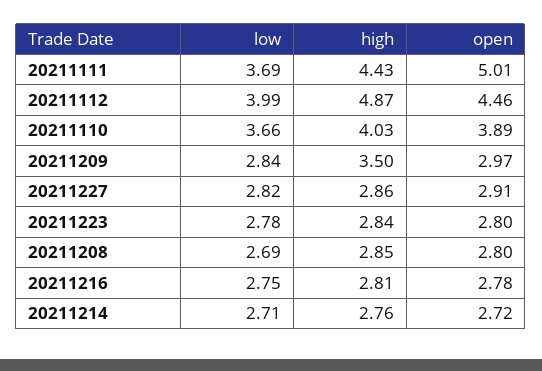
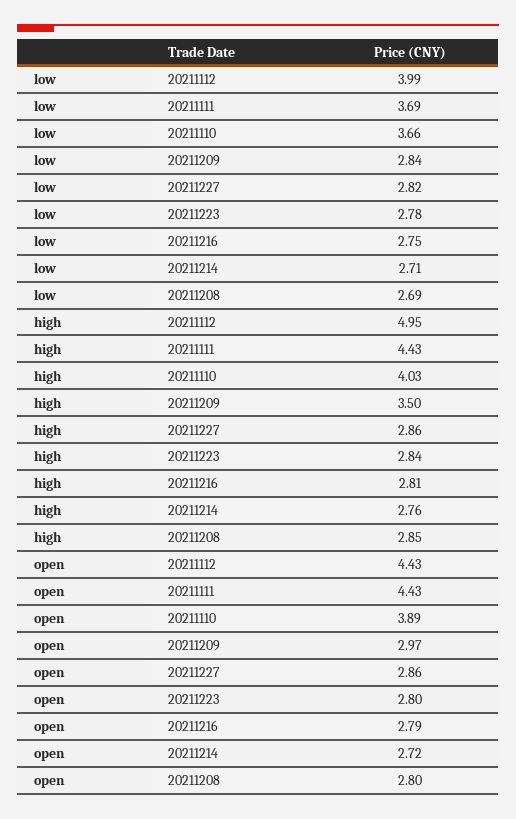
  {
    "low": {
      "20211111": 3.69,
      "20211112": 3.99,
      "20211110": 3.66,
      "20211209": 2.84,
      "20211227": 2.82,
      "20211223": 2.78,
      "20211208": 2.69,
      "20211216": 2.75,
      "20211214": 2.71
    },
    "high": {
      "20211111": 4.43,
-     "20211112": 4.87,
+     "20211112": 4.95,
      "20211110": 4.03,
      "20211209": 3.5,
      "20211227": 2.86,
      "20211223": 2.84,
      "20211208": 2.85,
      "20211216": 2.81,
      "20211214": 2.76
    },
    "open": {
-     "20211111": 5.01,
+     "20211111": 4.43,
-     "20211112": 4.46,
+     "20211112": 4.43,
      "20211110": 3.89,
      "20211209": 2.97,
-     "20211227": 2.91,
+     "20211227": 2.86,
      "20211223": 2.8,
      "20211208": 2.8,
-     "20211216": 2.78,
+     "20211216": 2.79,
      "20211214": 2.72
    }
  }

